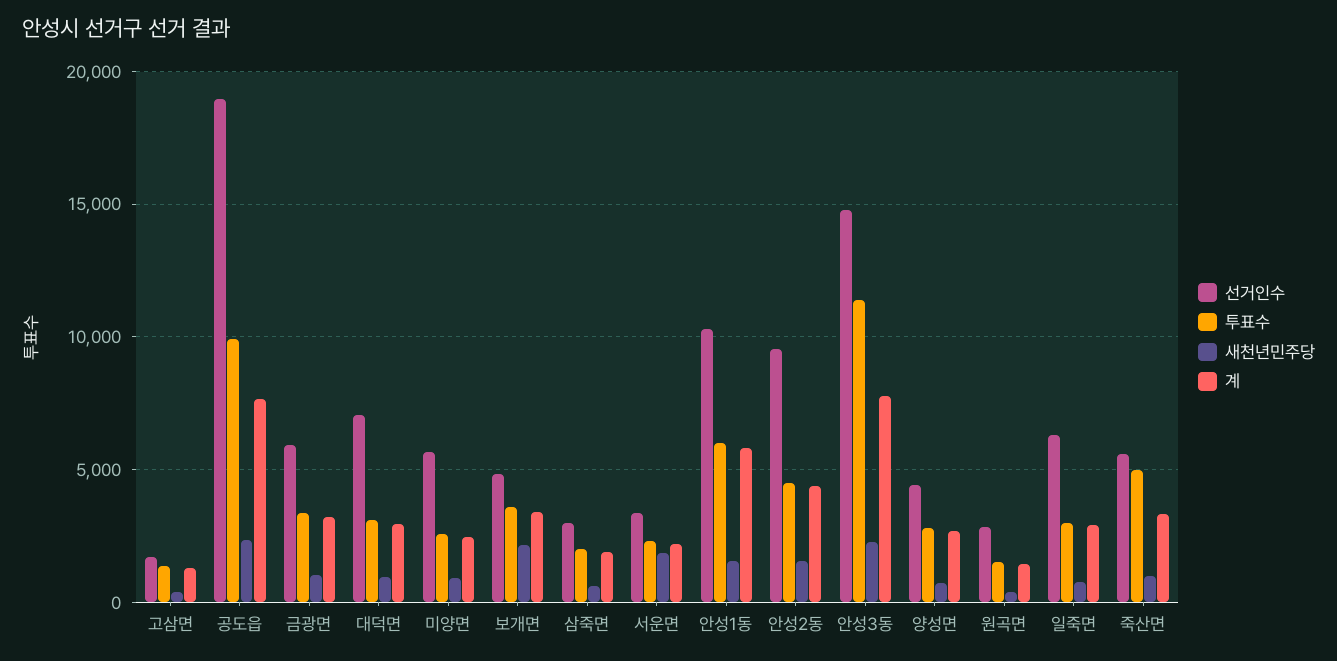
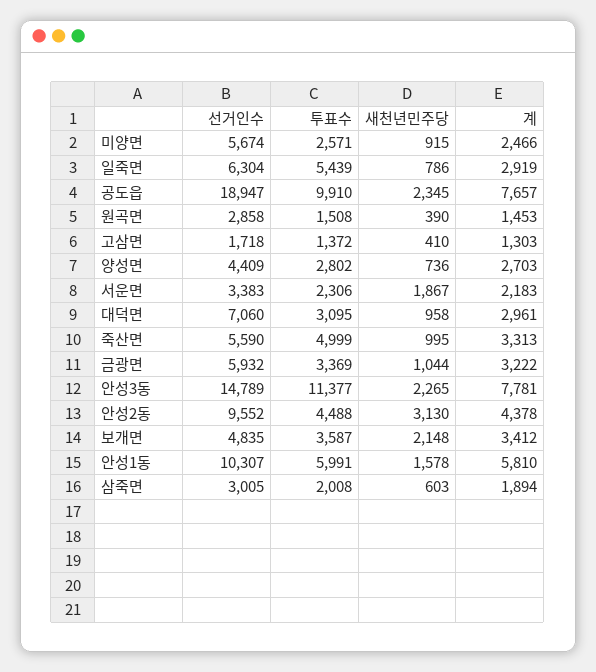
  {
    "선거인수": {
      "고삼면": 1718,
      "공도읍": 18947,
      "금광면": 5932,
      "대덕면": 7060,
      "미양면": 5674,
      "보개면": 4835,
      "삼죽면": 3005,
      "서운면": 3383,
      "안성1동": 10307,
      "안성2동": 9552,
      "안성3동": 14789,
      "양성면": 4409,
      "원곡면": 2858,
      "일죽면": 6304,
      "죽산면": 5590
    },
    "투표수": {
      "고삼면": 1372,
      "공도읍": 9910,
      "금광면": 3369,
      "대덕면": 3095,
      "미양면": 2571,
      "보개면": 3587,
      "삼죽면": 2008,
      "서운면": 2306,
      "안성1동": 5991,
      "안성2동": 4488,
      "안성3동": 11377,
      "양성면": 2802,
      "원곡면": 1508,
-     "일죽면": 3000,
+     "일죽면": 5439,
      "죽산면": 4999
    },
    "새천년민주당": {
      "고삼면": 410,
      "공도읍": 2345,
      "금광면": 1044,
      "대덕면": 958,
      "미양면": 915,
      "보개면": 2148,
      "삼죽면": 603,
      "서운면": 1867,
      "안성1동": 1578,
-     "안성2동": 1500,
+     "안성2동": 3130,
      "안성3동": 2265,
      "양성면": 736,
      "원곡면": 390,
      "일죽면": 786,
      "죽산면": 995
    },
    "계": {
      "고삼면": 1303,
      "공도읍": 7657,
      "금광면": 3222,
      "대덕면": 2961,
      "미양면": 2466,
      "보개면": 3412,
      "삼죽면": 1894,
      "서운면": 2183,
      "안성1동": 5810,
      "안성2동": 4378,
      "안성3동": 7781,
      "양성면": 2703,
      "원곡면": 1453,
      "일죽면": 2919,
      "죽산면": 3313
    }
  }

